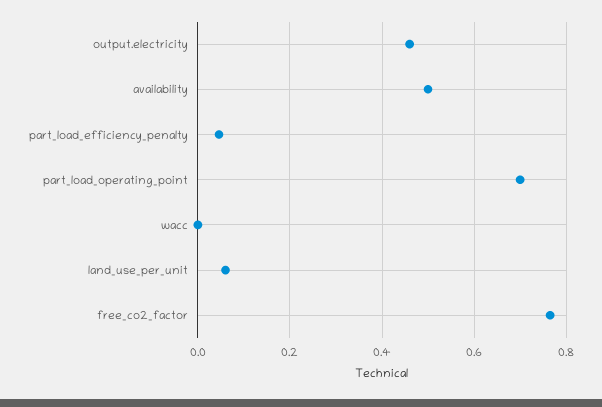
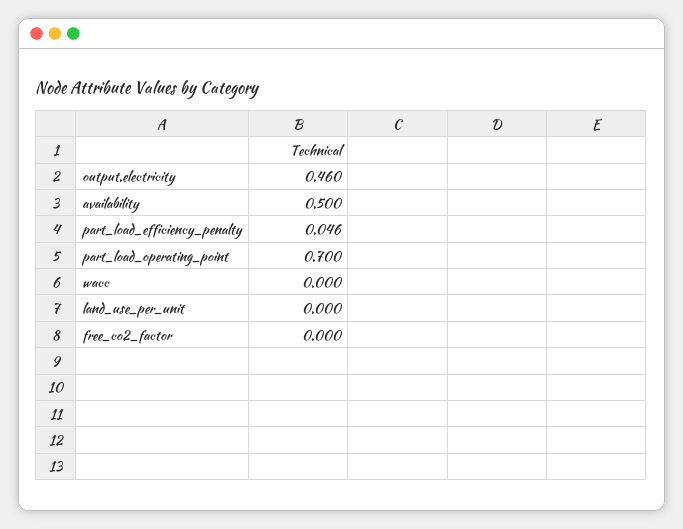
  {
    "output.electricity": 0.46,
    "availability": 0.5,
    "part_load_efficiency_penalty": 0.046,
    "part_load_operating_point": 0.7,
    "wacc": 0,
-   "land_use_per_unit": 0.06,
+   "land_use_per_unit": 0,
-   "free_co2_factor": 0.76
+   "free_co2_factor": 0
  }

